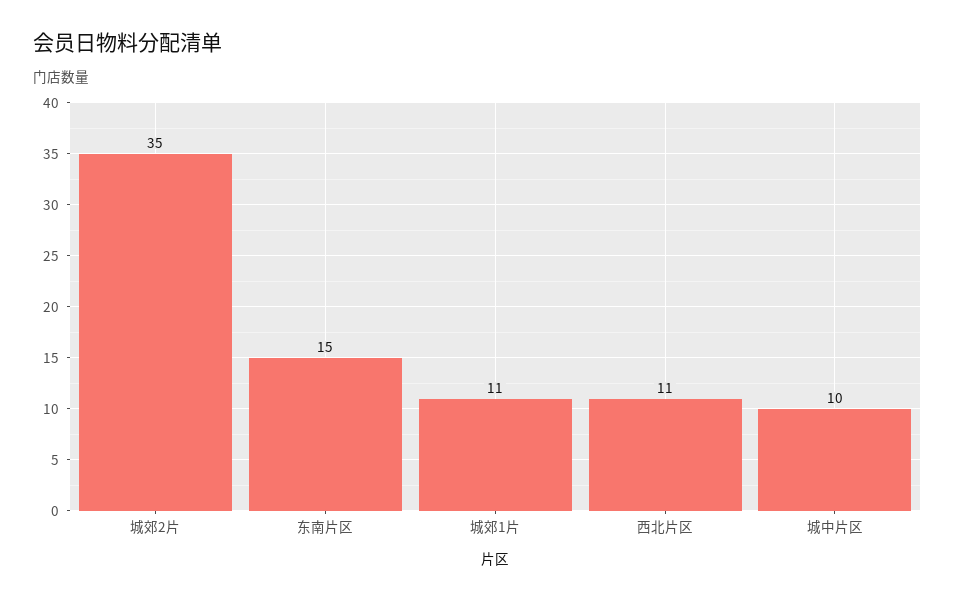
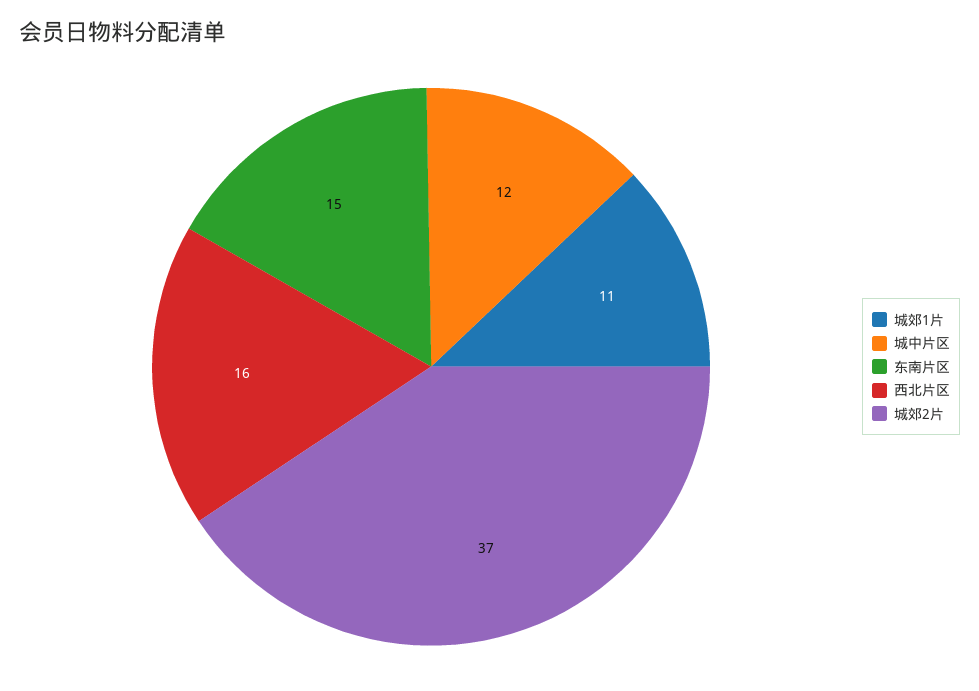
  {
-   "城郊2片": 35,
+   "城郊2片": 37,
    "东南片区": 15,
    "城郊1片": 11,
-   "西北片区": 11,
+   "西北片区": 16,
-   "城中片区": 10
+   "城中片区": 12
  }

